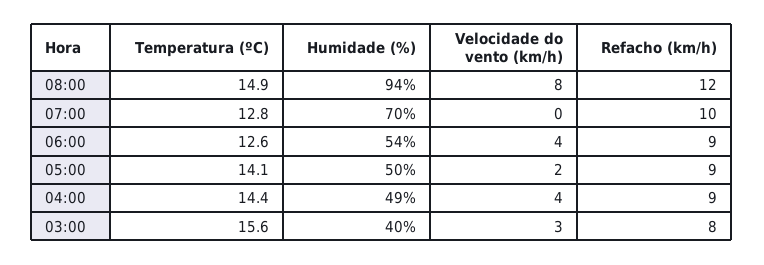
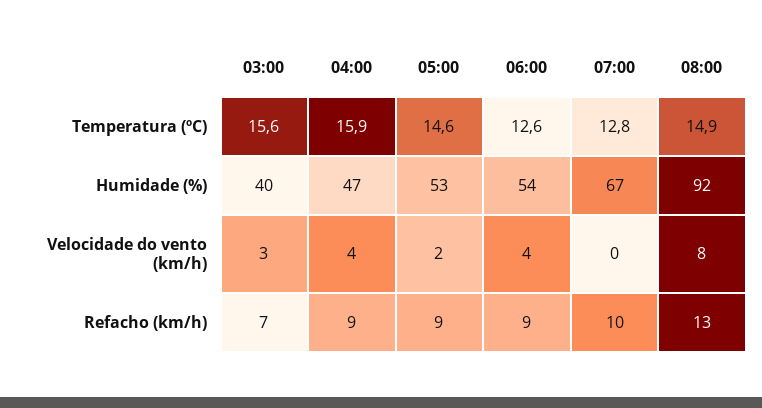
  {
    "Temperatura (ºC)": {
      "08:00": 14.9,
      "07:00": 12.8,
      "06:00": 12.6,
-     "05:00": 14.1,
+     "05:00": 14.6,
-     "04:00": 14.4,
+     "04:00": 15.9,
      "03:00": 15.6
    },
    "Humidade (%)": {
-     "08:00": 94,
+     "08:00": 92,
-     "07:00": 70,
+     "07:00": 67,
      "06:00": 54,
-     "05:00": 50,
+     "05:00": 53,
-     "04:00": 49,
+     "04:00": 47,
      "03:00": 40
    },
    "Velocidade do vento (km/h)": {
      "08:00": 8,
      "07:00": 0,
      "06:00": 4,
      "05:00": 2,
      "04:00": 4,
      "03:00": 3
    },
    "Refacho (km/h)": {
-     "08:00": 12,
+     "08:00": 13,
      "07:00": 10,
      "06:00": 9,
      "05:00": 9,
      "04:00": 9,
-     "03:00": 8
+     "03:00": 7
    }
  }

